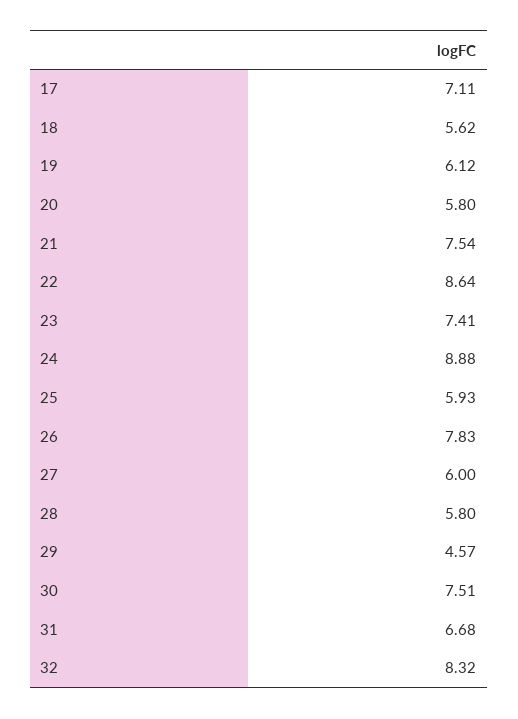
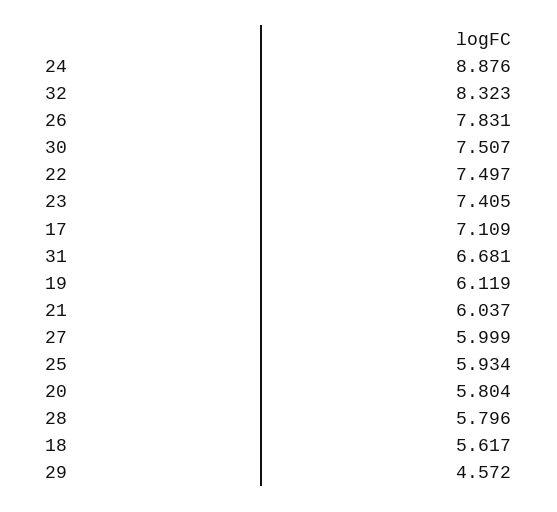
  {
    "17": 7.109,
    "18": 5.617,
    "19": 6.119,
    "20": 5.804,
-   "21": 7.54,
+   "21": 6.037,
-   "22": 8.64,
+   "22": 7.497,
    "23": 7.405,
    "24": 8.876,
    "25": 5.934,
    "26": 7.831,
    "27": 5.999,
    "28": 5.796,
    "29": 4.572,
    "30": 7.507,
    "31": 6.681,
    "32": 8.323
  }

